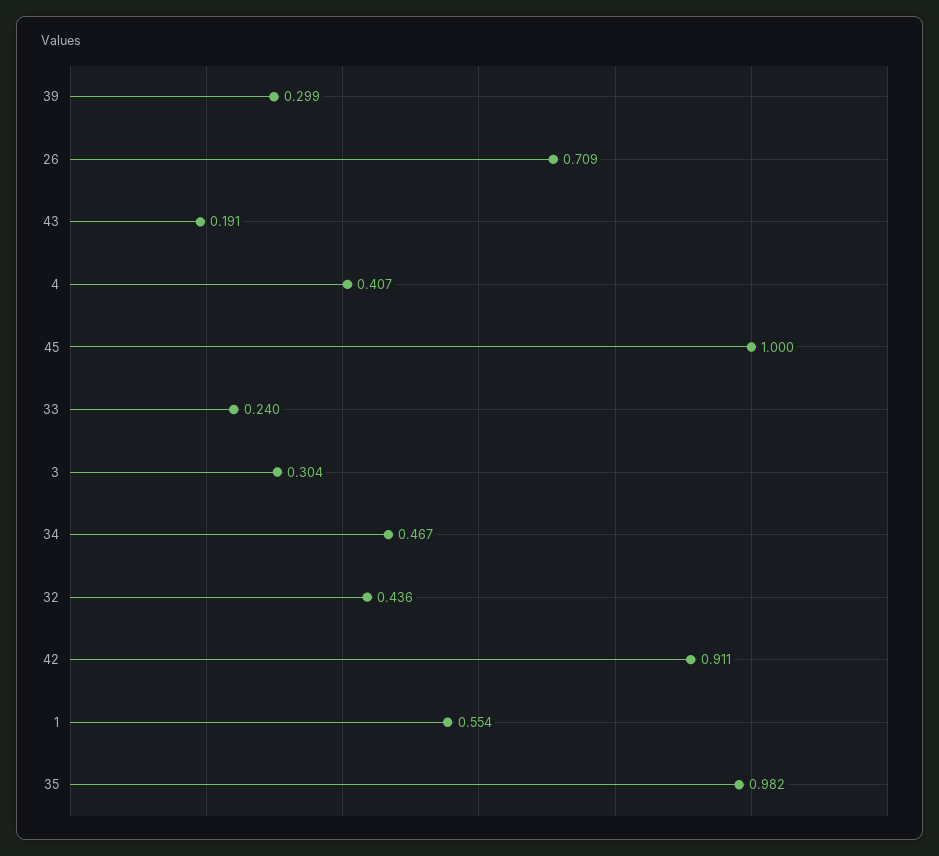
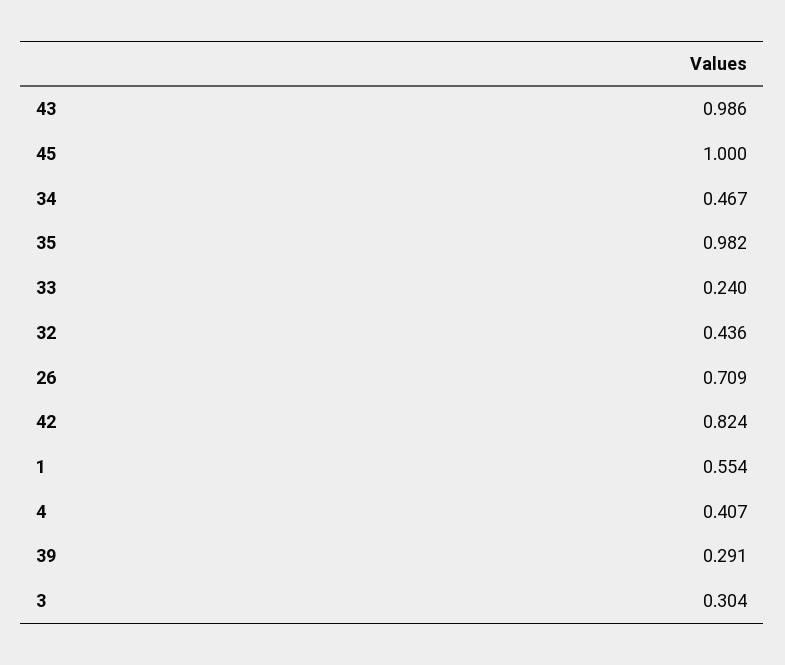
  {
-   "39": 0.299,
+   "39": 0.291,
    "26": 0.709,
-   "43": 0.191,
+   "43": 0.986,
    "4": 0.407,
    "45": 1,
    "33": 0.24,
    "3": 0.304,
    "34": 0.467,
    "32": 0.436,
-   "42": 0.911,
+   "42": 0.824,
    "1": 0.554,
    "35": 0.982
  }

